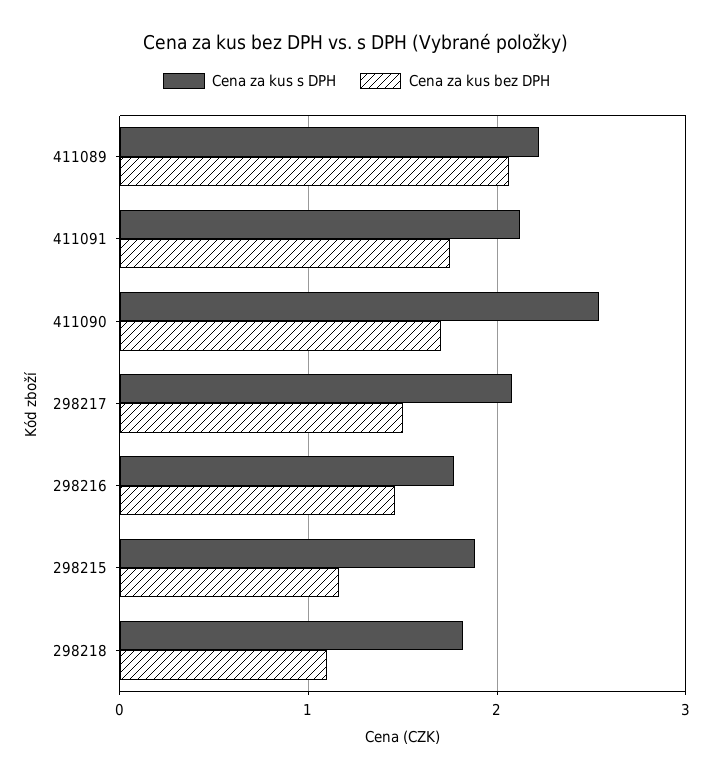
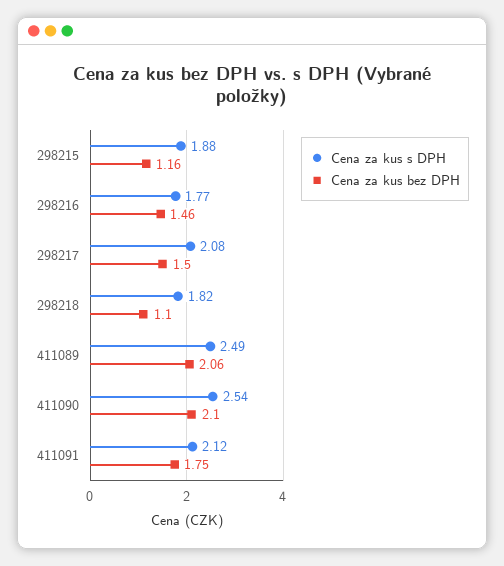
  {
    "Cena za kus s DPH": {
-     "411089": 2.2,
+     "411089": 2.49,
      "411091": 2.12,
      "411090": 2.54,
      "298217": 2.08,
      "298216": 1.77,
      "298215": 1.88,
      "298218": 1.82
    },
    "Cena za kus bez DPH": {
      "411089": 2.06,
      "411091": 1.75,
-     "411090": 1.7,
+     "411090": 2.1,
      "298217": 1.5,
      "298216": 1.46,
      "298215": 1.16,
      "298218": 1.1
    }
  }

